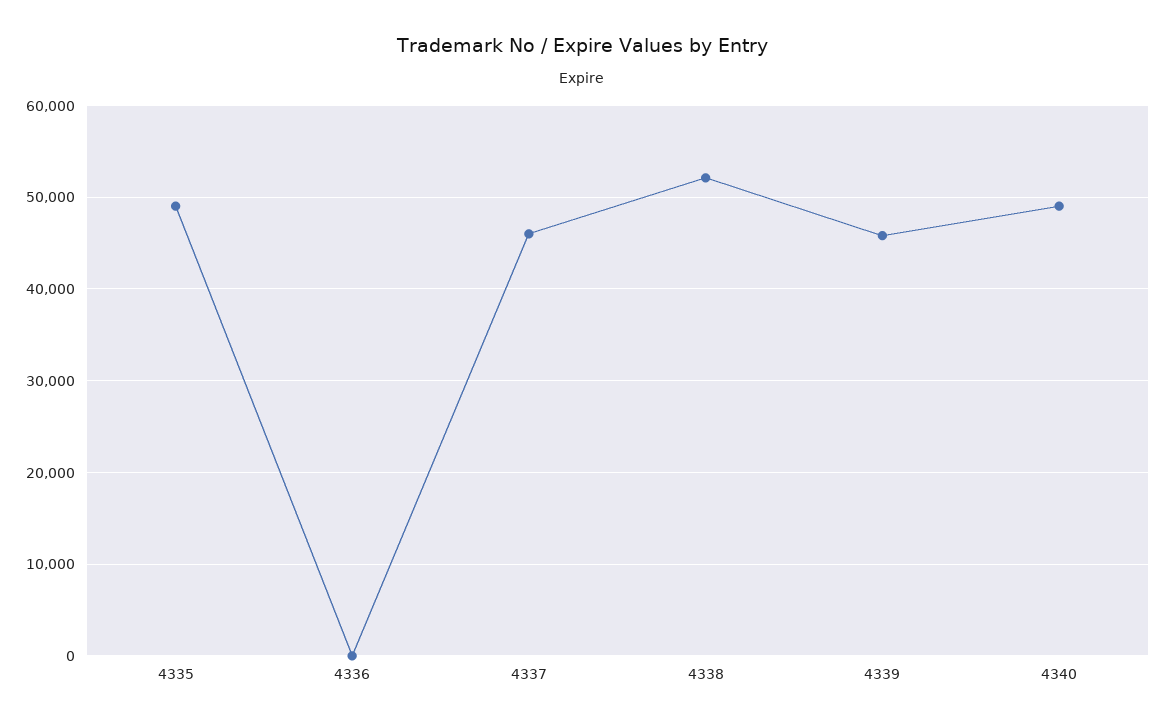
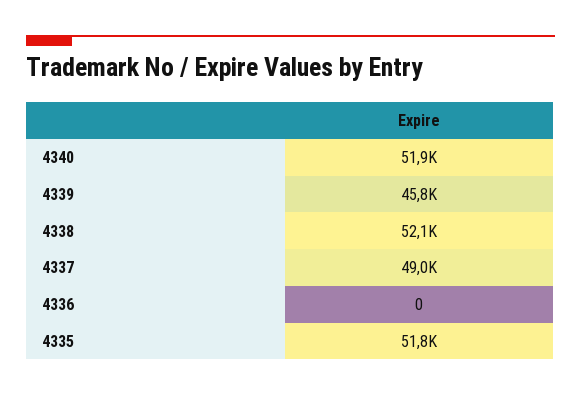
  {
-   "4335": 49000,
+   "4335": 51800,
    "4336": 0,
-   "4337": 46000,
+   "4337": 49000,
    "4338": 52100,
    "4339": 45800,
-   "4340": 49000
+   "4340": 51900
  }

